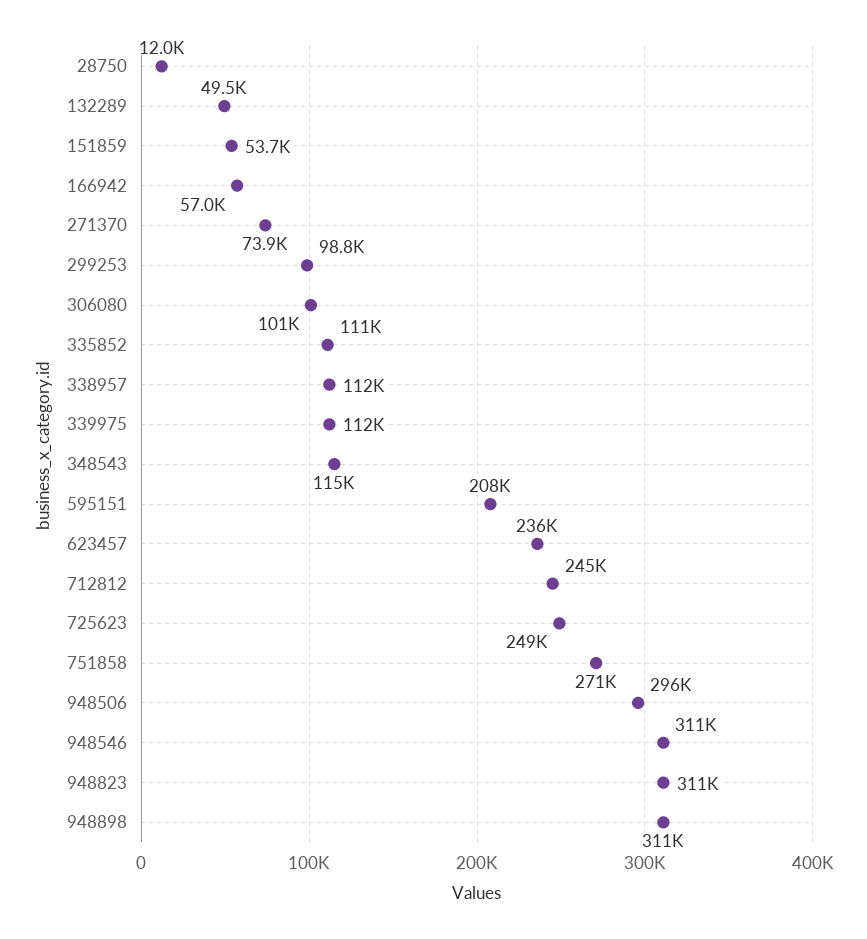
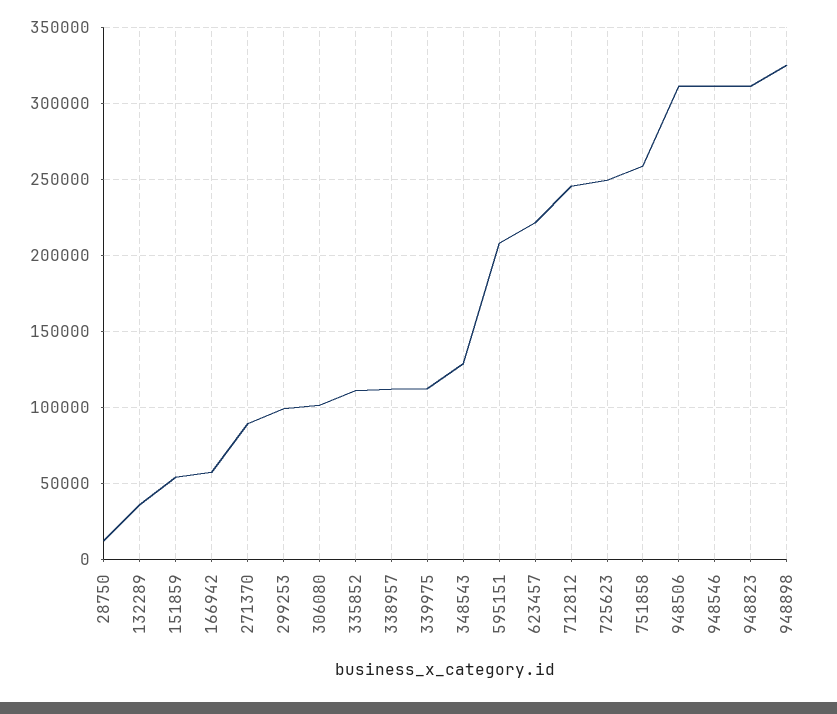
  {
    "28750": 12000,
-   "132289": 49500,
+   "132289": 35000,
    "151859": 53700,
    "166942": 57000,
-   "271370": 73900,
+   "271370": 90000,
    "299253": 98800,
    "306080": 101000,
    "335852": 111000,
    "338957": 112000,
    "339975": 112000,
-   "348543": 115000,
+   "348543": 130000,
    "595151": 208000,
-   "623457": 236000,
+   "623457": 220000,
    "712812": 245000,
    "725623": 249000,
-   "751858": 271000,
+   "751858": 260000,
-   "948506": 296000,
+   "948506": 310000,
    "948546": 311000,
    "948823": 311000,
-   "948898": 311000
+   "948898": 325000
  }

